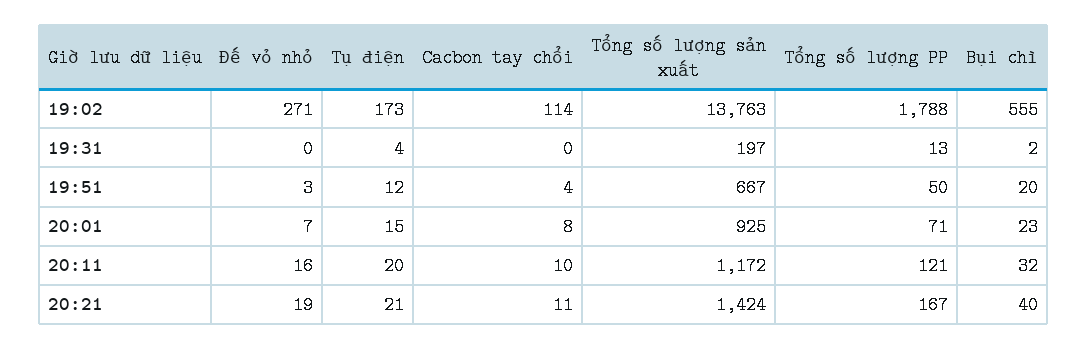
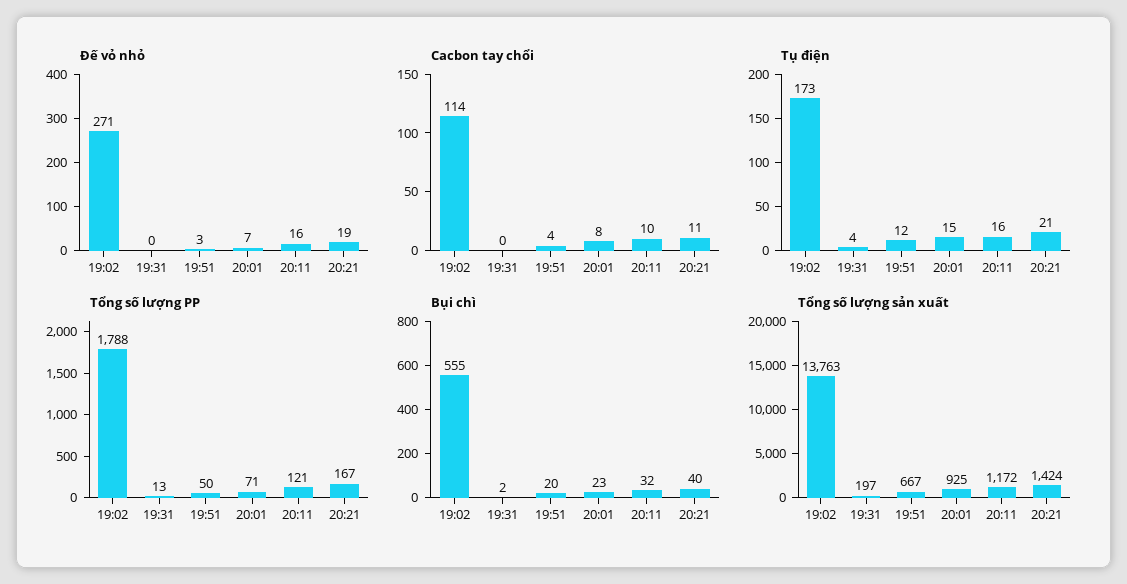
  {
    "Đế vỏ nhỏ": {
      "19:02": 271,
      "19:31": 0,
      "19:51": 3,
      "20:01": 7,
      "20:11": 16,
      "20:21": 19
    },
    "Tụ điện": {
      "19:02": 173,
      "19:31": 4,
      "19:51": 12,
      "20:01": 15,
-     "20:11": 20,
+     "20:11": 16,
      "20:21": 21
    },
    "Cacbon tay chổi": {
      "19:02": 114,
      "19:31": 0,
      "19:51": 4,
      "20:01": 8,
      "20:11": 10,
      "20:21": 11
    },
    "Tổng số lượng sản xuất": {
      "19:02": 13763,
      "19:31": 197,
      "19:51": 667,
      "20:01": 925,
      "20:11": 1172,
      "20:21": 1424
    },
    "Tổng số lượng PP": {
      "19:02": 1788,
      "19:31": 13,
      "19:51": 50,
      "20:01": 71,
      "20:11": 121,
      "20:21": 167
    },
    "Bụi chì": {
      "19:02": 555,
      "19:31": 2,
      "19:51": 20,
      "20:01": 23,
      "20:11": 32,
      "20:21": 40
    }
  }

